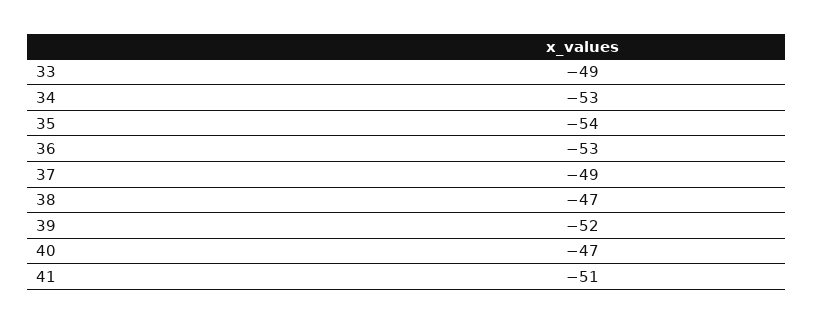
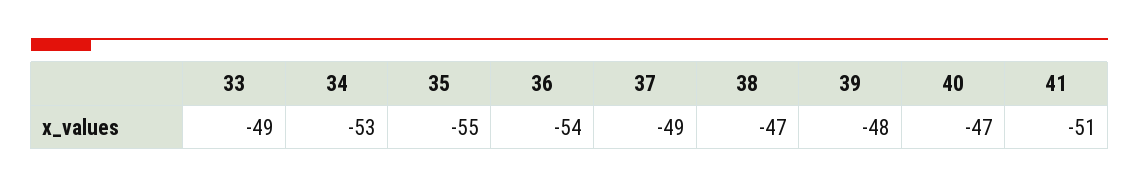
  {
    "33": -49,
    "34": -53,
-   "35": -54,
+   "35": -55,
-   "36": -53,
+   "36": -54,
    "37": -49,
    "38": -47,
-   "39": -52,
+   "39": -48,
    "40": -47,
    "41": -51
  }

